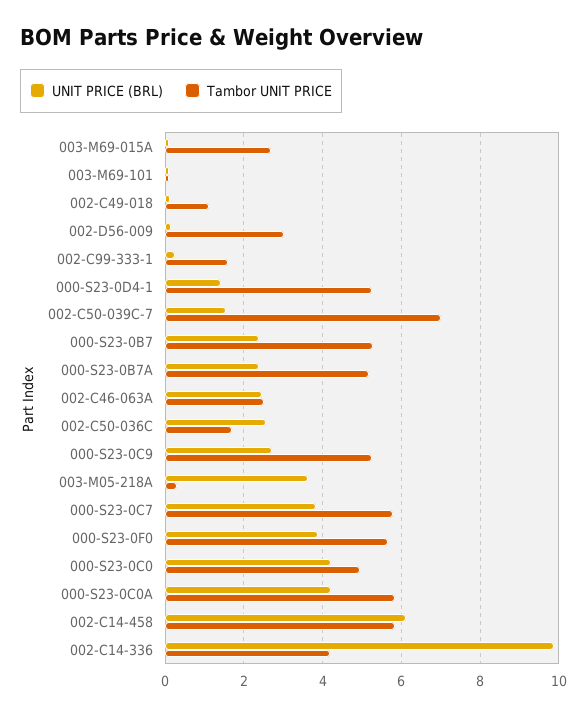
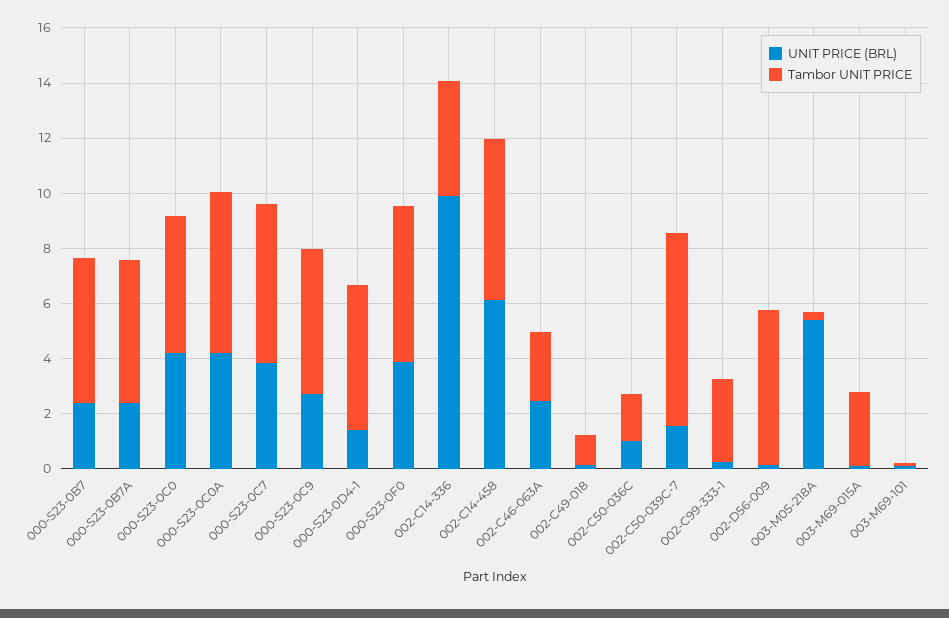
  {
    "UNIT PRICE (BRL)": {
      "003-M69-015A": 0,
      "003-M69-101": 0,
      "002-C49-018": 0.2,
      "002-D56-009": 0.2,
      "002-C99-333-1": 0.2,
      "000-S23-0D4-1": 1.4,
      "002-C50-039C-7": 1.6,
      "000-S23-0B7": 2.4,
      "000-S23-0B7A": 2.4,
      "002-C46-063A": 2.4,
-     "002-C50-036C": 2.6,
+     "002-C50-036C": 1,
      "000-S23-0C9": 2.8,
-     "003-M05-218A": 3.6,
+     "003-M05-218A": 5.5,
      "000-S23-0C7": 3.8,
      "000-S23-0F0": 3.8,
      "000-S23-0C0": 4.2,
      "000-S23-0C0A": 4.2,
      "002-C14-458": 6.2,
      "002-C14-336": 9.8
    },
    "Tambor UNIT PRICE": {
      "003-M69-015A": 2.6,
      "003-M69-101": 0,
      "002-C49-018": 1.2,
-     "002-D56-009": 3,
+     "002-D56-009": 5.5,
-     "002-C99-333-1": 1.6,
+     "002-C99-333-1": 3,
      "000-S23-0D4-1": 5.2,
      "002-C50-039C-7": 7,
      "000-S23-0B7": 5.2,
      "000-S23-0B7A": 5.2,
      "002-C46-063A": 2.6,
      "002-C50-036C": 1.8,
      "000-S23-0C9": 5.2,
      "003-M05-218A": 0.2,
      "000-S23-0C7": 5.8,
      "000-S23-0F0": 5.6,
      "000-S23-0C0": 5,
      "000-S23-0C0A": 5.8,
      "002-C14-458": 5.8,
      "002-C14-336": 4.2
    }
  }

